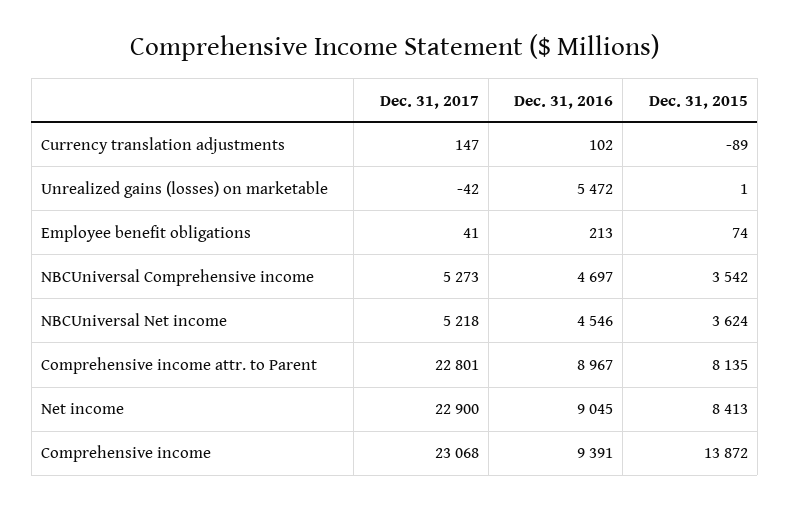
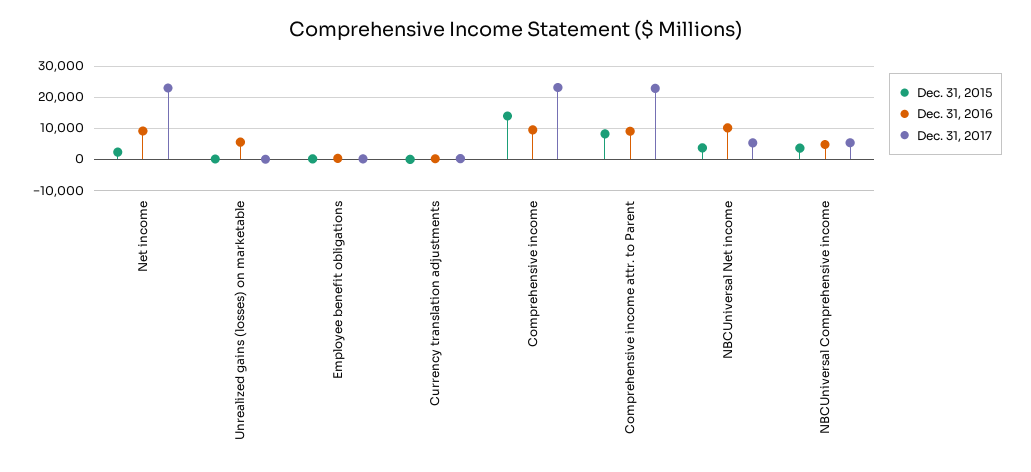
  {
    "Dec. 31, 2017": {
      "Currency translation adjustments": 147,
      "Unrealized gains (losses) on marketable": -42,
      "Employee benefit obligations": 41,
      "NBCUniversal Comprehensive income": 5273,
      "NBCUniversal Net income": 5218,
      "Comprehensive income attr. to Parent": 22801,
      "Net income": 22900,
      "Comprehensive income": 23068
    },
    "Dec. 31, 2016": {
      "Currency translation adjustments": 102,
      "Unrealized gains (losses) on marketable": 5472,
      "Employee benefit obligations": 213,
      "NBCUniversal Comprehensive income": 4697,
-     "NBCUniversal Net income": 4546,
+     "NBCUniversal Net income": 10000,
      "Comprehensive income attr. to Parent": 8967,
      "Net income": 9045,
      "Comprehensive income": 9391
    },
    "Dec. 31, 2015": {
      "Currency translation adjustments": -89,
      "Unrealized gains (losses) on marketable": 1,
      "Employee benefit obligations": 74,
      "NBCUniversal Comprehensive income": 3542,
      "NBCUniversal Net income": 3624,
      "Comprehensive income attr. to Parent": 8135,
-     "Net income": 8413,
+     "Net income": 2000,
      "Comprehensive income": 13872
    }
  }

